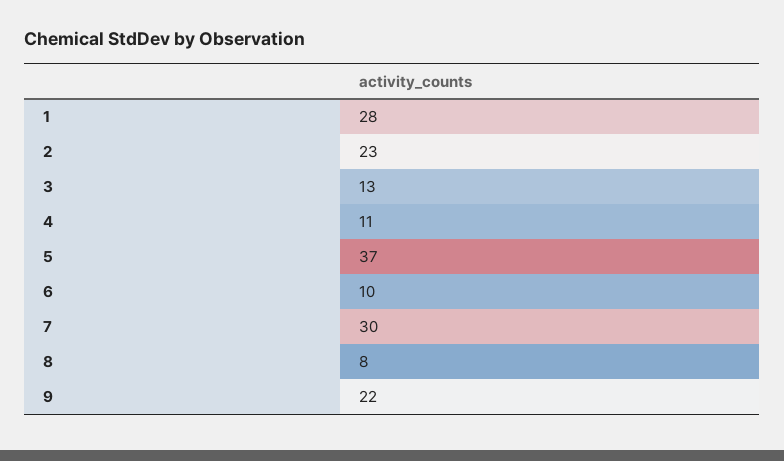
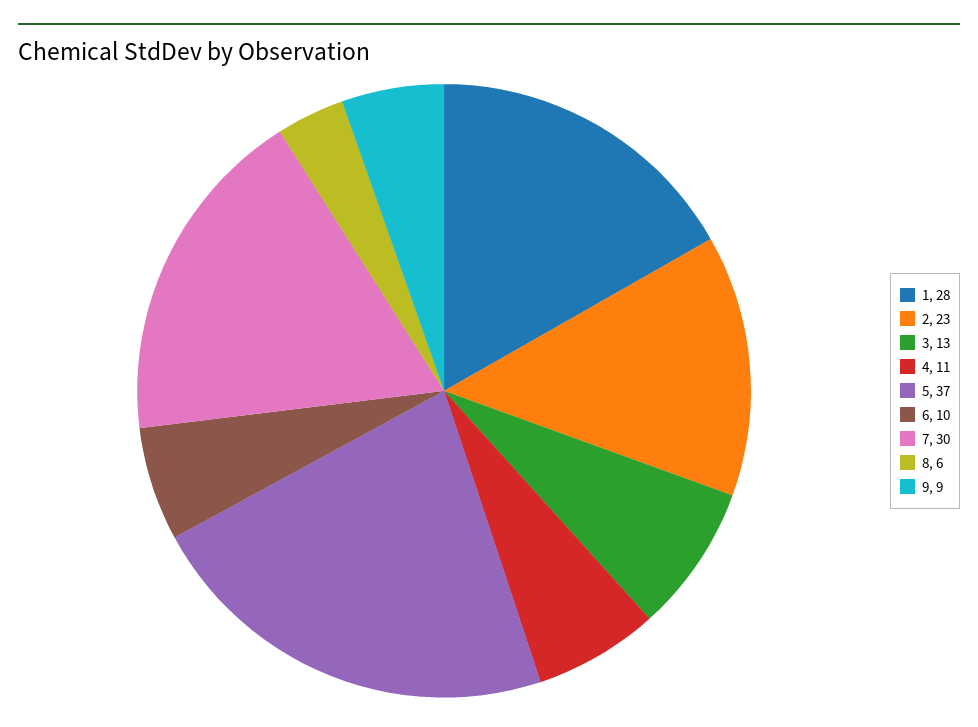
  {
    "1": 28,
    "2": 23,
    "3": 13,
    "4": 11,
    "5": 37,
    "6": 10,
    "7": 30,
-   "8": 8,
+   "8": 6,
-   "9": 22
+   "9": 9
  }

